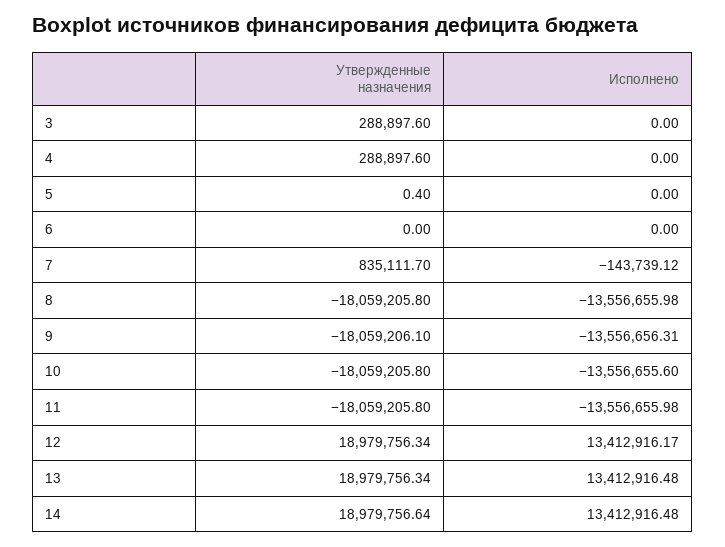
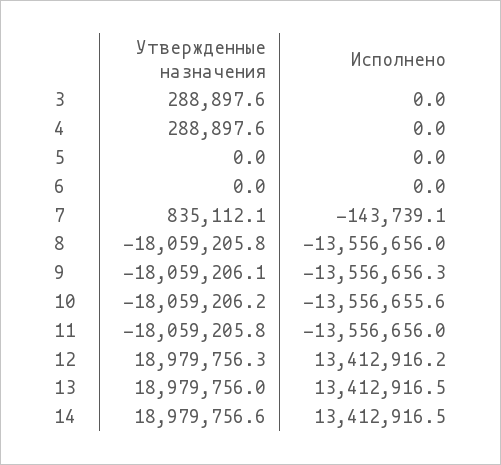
  {
    "Утвержденные назначения": {
      "3": 288897.6,
      "4": 288897.6,
-     "5": 0.4,
+     "5": 0,
      "6": 0,
-     "7": 835111.7,
+     "7": 835112.1,
      "8": -18059205.8,
      "9": -18059206.1,
-     "10": -18059205.8,
+     "10": -18059206.2,
      "11": -18059205.8,
      "12": 18979756.34,
-     "13": 18979756.34,
+     "13": 18979756,
      "14": 18979756.64
    },
    "Исполнено": {
      "3": 0,
      "4": 0,
      "5": 0,
      "6": 0,
      "7": -143739.12,
      "8": -13556655.98,
      "9": -13556656.31,
      "10": -13556655.6,
      "11": -13556655.98,
      "12": 13412916.17,
      "13": 13412916.48,
      "14": 13412916.48
    }
  }

